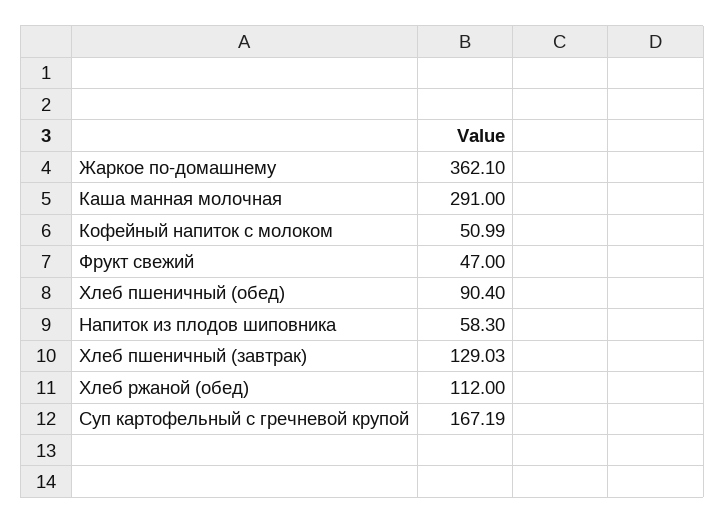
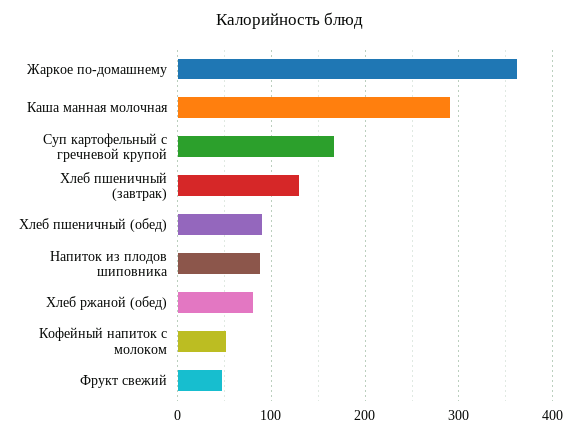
  {
    "Жаркое по-домашнему": 362.1,
    "Каша манная молочная": 291,
    "Кофейный напиток с молоком": 50.99,
    "Фрукт свежий": 47,
    "Хлеб пшеничный (обед)": 90.4,
-   "Напиток из плодов шиповника": 58.3,
+   "Напиток из плодов шиповника": 90,
    "Хлеб пшеничный (завтрак)": 129.03,
-   "Хлеб ржаной (обед)": 112,
+   "Хлеб ржаной (обед)": 80,
    "Суп картофельный с гречневой крупой": 167.19
  }

